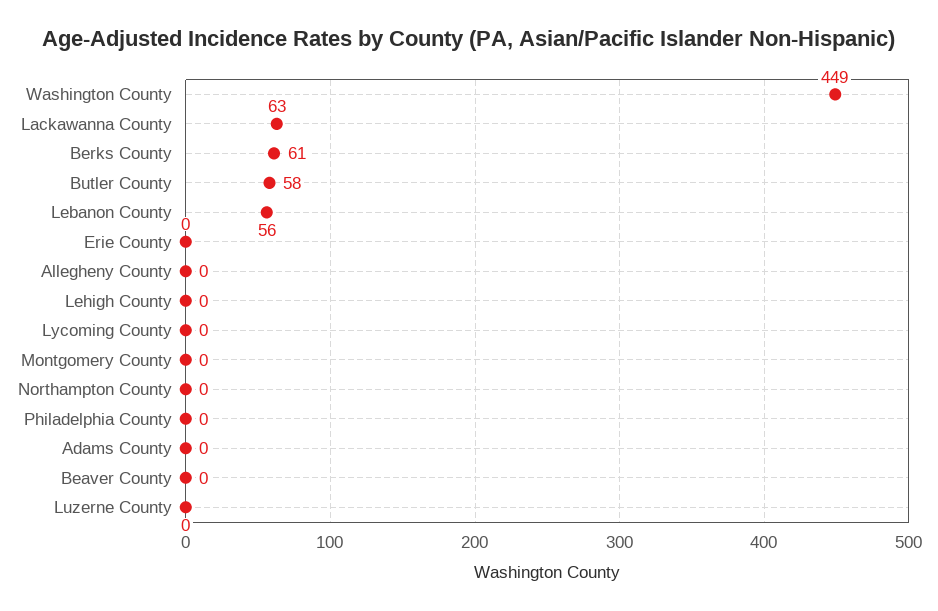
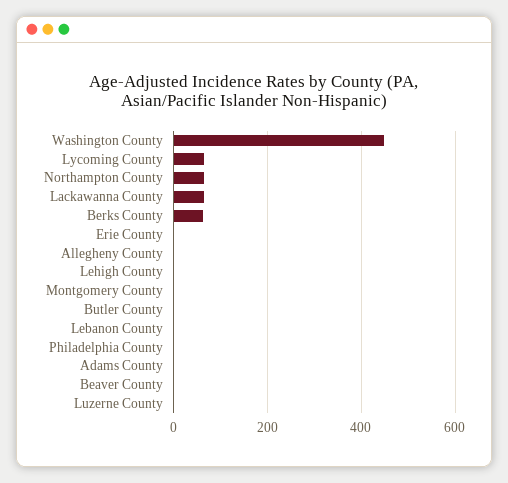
  {
    "Washington County": 449,
    "Lackawanna County": 63,
    "Berks County": 61,
-   "Butler County": 58,
+   "Butler County": 0,
-   "Lebanon County": 56,
+   "Lebanon County": 0,
    "Erie County": 0,
    "Allegheny County": 0,
    "Lehigh County": 0,
-   "Lycoming County": 0,
+   "Lycoming County": 60,
    "Montgomery County": 0,
-   "Northampton County": 0,
+   "Northampton County": 60,
    "Philadelphia County": 0,
    "Adams County": 0,
    "Beaver County": 0,
    "Luzerne County": 0
  }

